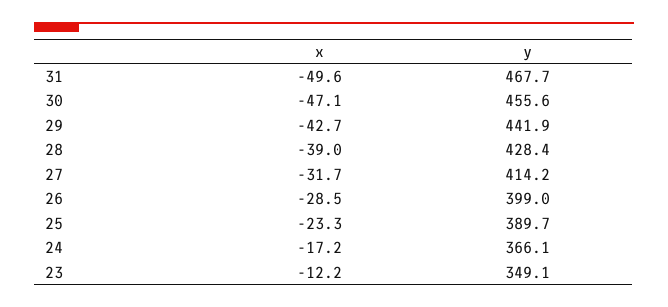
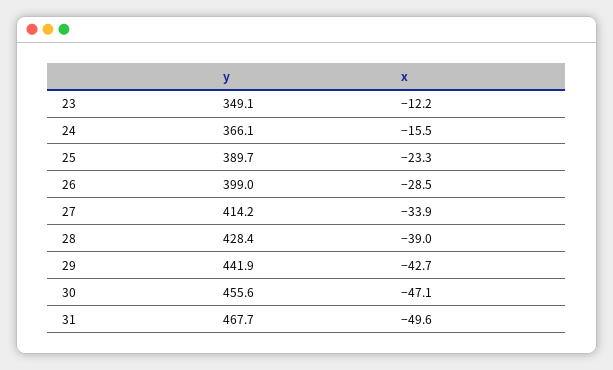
  {
    "x": {
      "31": -49.6,
      "30": -47.1,
      "29": -42.7,
      "28": -39,
-     "27": -31.7,
+     "27": -33.9,
      "26": -28.5,
      "25": -23.3,
-     "24": -17.2,
+     "24": -15.5,
      "23": -12.2
    },
    "y": {
      "31": 467.7,
      "30": 455.6,
      "29": 441.9,
      "28": 428.4,
      "27": 414.2,
      "26": 399,
      "25": 389.7,
      "24": 366.1,
      "23": 349.1
    }
  }

